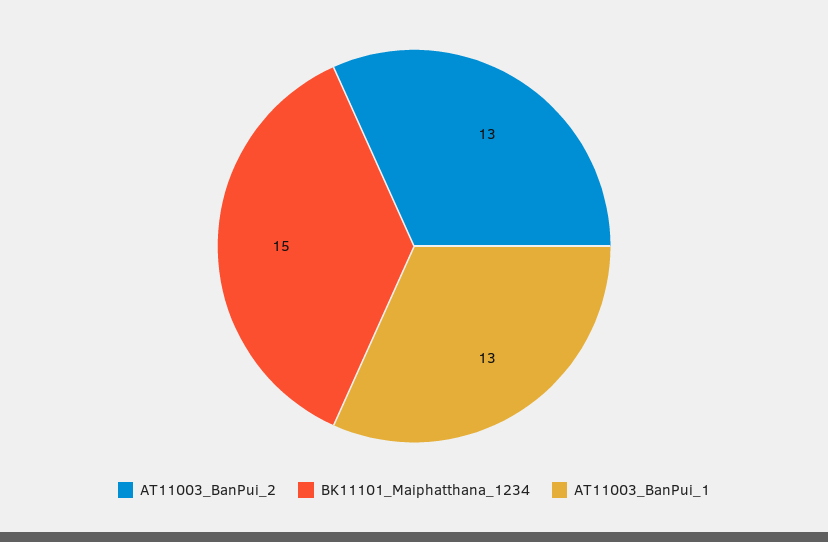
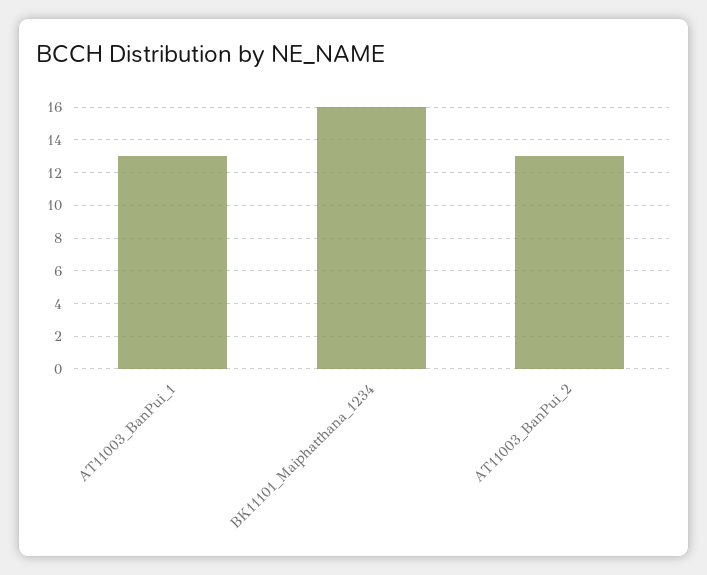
  {
    "AT11003_BanPui_2": 13,
-   "BK11101_Maiphatthana_1234": 15,
+   "BK11101_Maiphatthana_1234": 16,
    "AT11003_BanPui_1": 13
  }

